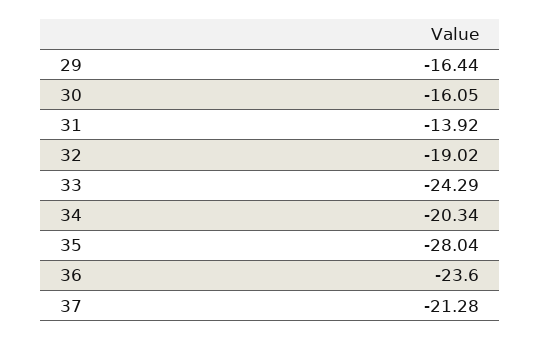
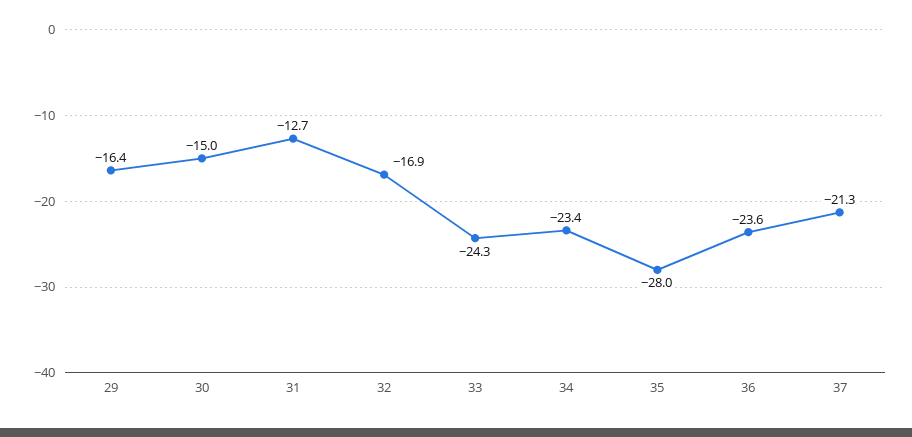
  {
    "29": -16.44,
-   "30": -16.05,
+   "30": -15,
-   "31": -13.92,
+   "31": -12.7,
-   "32": -19.02,
+   "32": -16.9,
    "33": -24.29,
-   "34": -20.34,
+   "34": -23.4,
    "35": -28.04,
    "36": -23.6,
    "37": -21.28
  }

